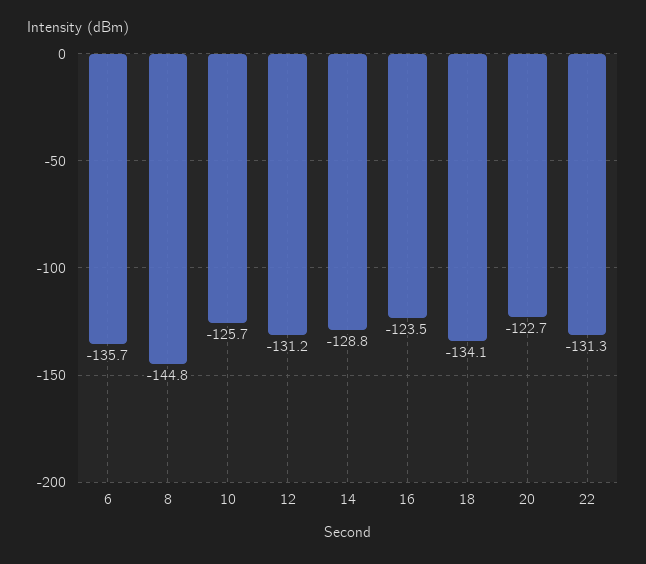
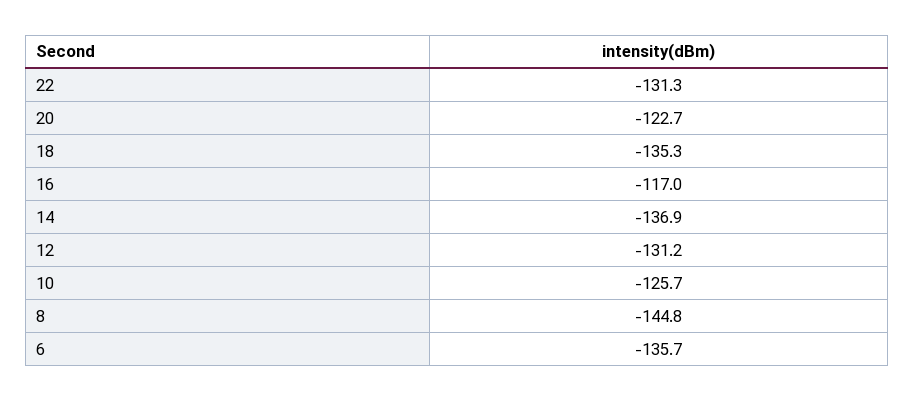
  {
    "6": -135.7,
    "8": -144.8,
    "10": -125.7,
    "12": -131.2,
-   "14": -128.8,
+   "14": -136.9,
-   "16": -123.5,
+   "16": -117,
-   "18": -134.1,
+   "18": -135.3,
    "20": -122.7,
    "22": -131.3
  }

